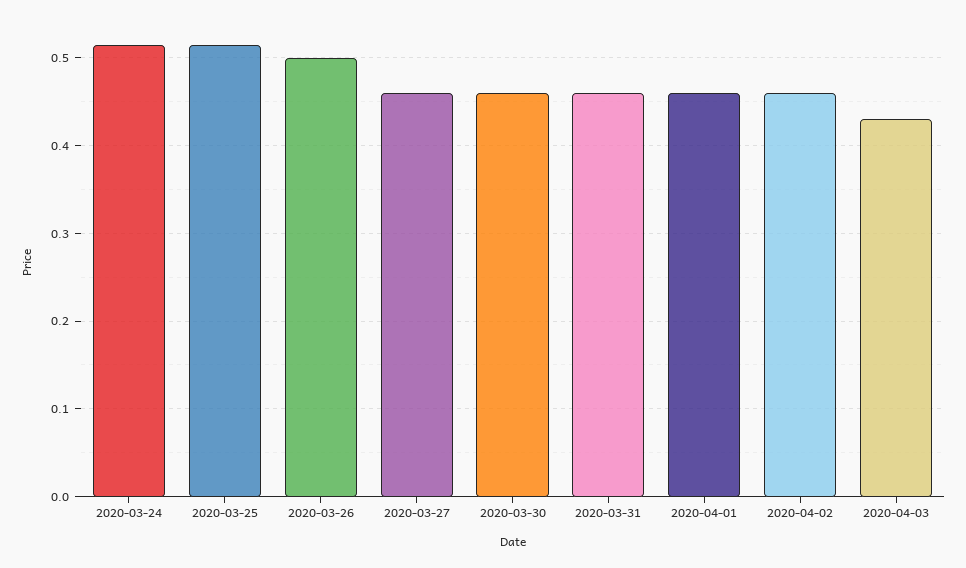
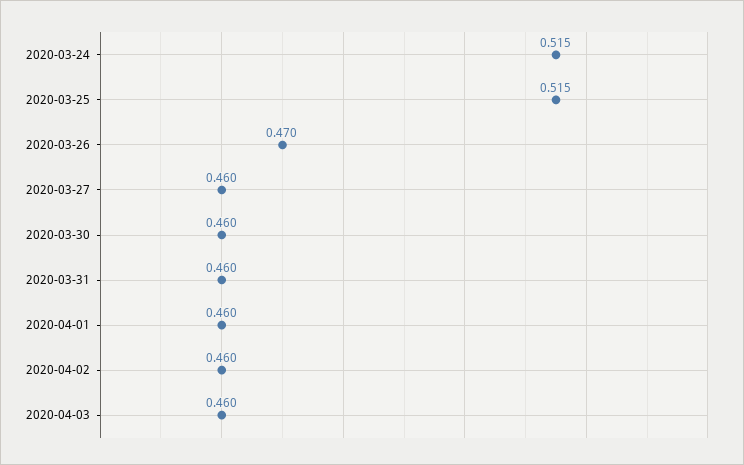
  {
    "2020-03-24": 0.515,
    "2020-03-25": 0.515,
-   "2020-03-26": 0.5,
+   "2020-03-26": 0.47,
    "2020-03-27": 0.46,
    "2020-03-30": 0.46,
    "2020-03-31": 0.46,
    "2020-04-01": 0.46,
    "2020-04-02": 0.46,
-   "2020-04-03": 0.43
+   "2020-04-03": 0.46
  }

